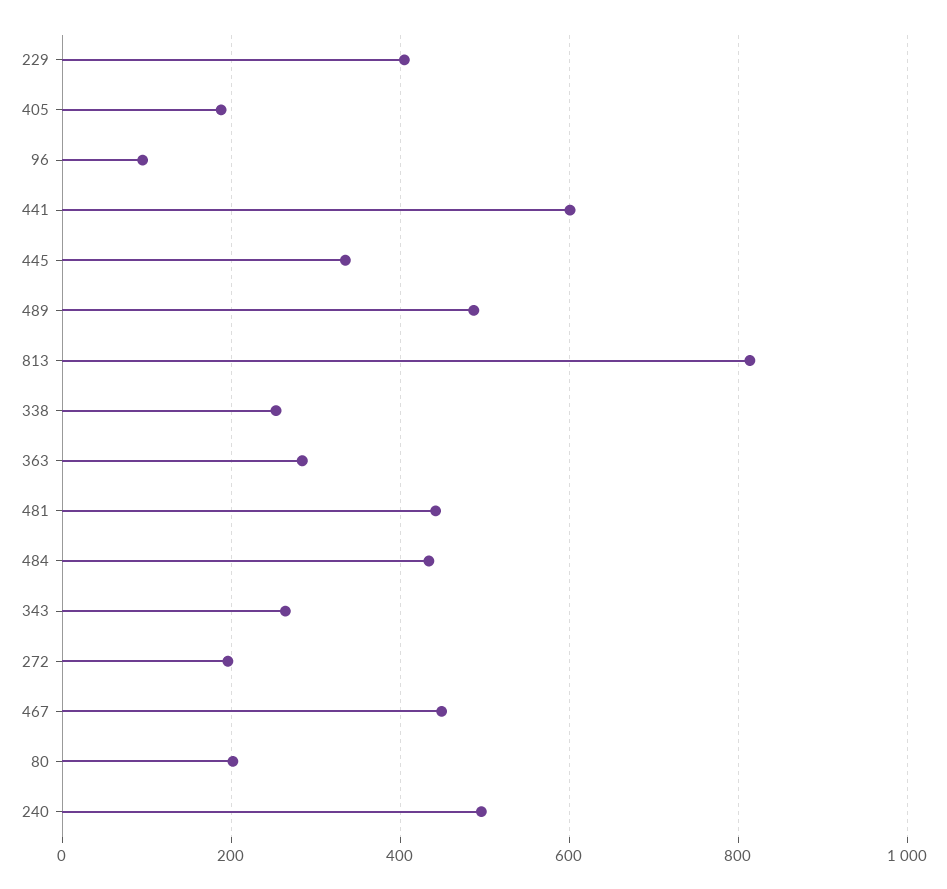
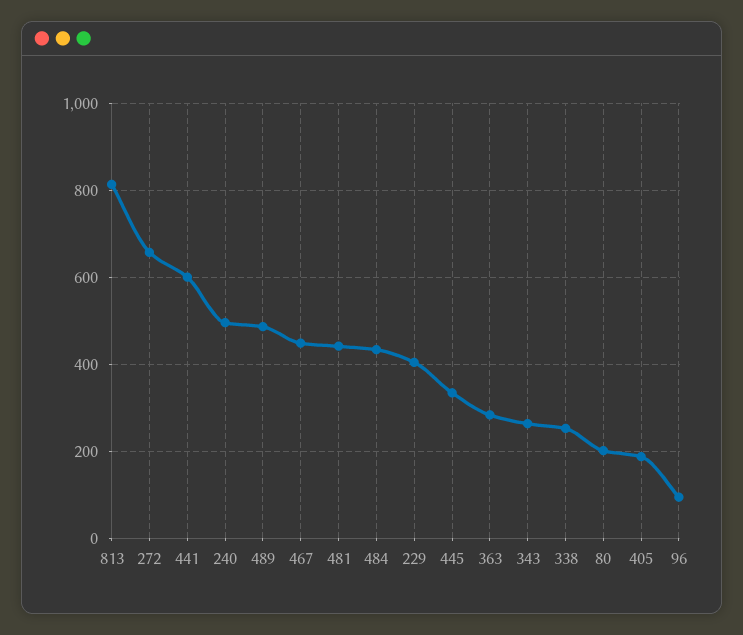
  {
    "229": 400,
    "405": 180,
    "96": 100,
    "441": 600,
    "445": 340,
    "489": 480,
    "813": 820,
    "338": 260,
    "363": 280,
    "481": 440,
    "484": 440,
    "343": 260,
-   "272": 200,
+   "272": 660,
    "467": 440,
    "80": 200,
    "240": 500
  }

